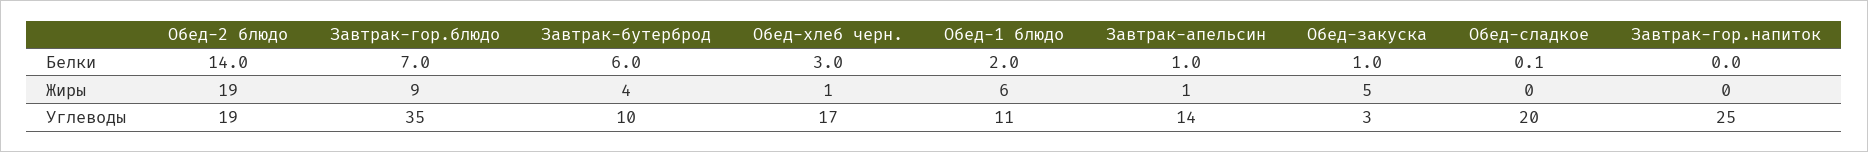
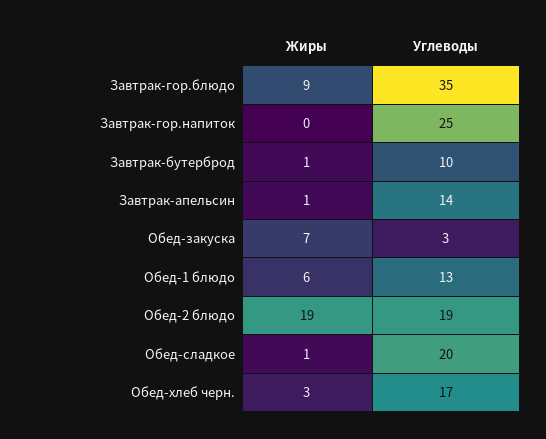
  {
    "Обед-2 блюдо": {
-     "Белки": 14,
      "Жиры": 19,
      "Углеводы": 19
    },
    "Завтрак-гор.блюдо": {
-     "Белки": 7,
      "Жиры": 9,
      "Углеводы": 35
    },
    "Завтрак-бутерброд": {
-     "Белки": 6,
-     "Жиры": 4,
+     "Жиры": 1,
      "Углеводы": 10
    },
    "Обед-хлеб черн.": {
-     "Белки": 3,
-     "Жиры": 1,
+     "Жиры": 3,
      "Углеводы": 17
    },
    "Обед-1 блюдо": {
-     "Белки": 2,
      "Жиры": 6,
-     "Углеводы": 11
+     "Углеводы": 13
    },
    "Завтрак-апельсин": {
-     "Белки": 1,
      "Жиры": 1,
      "Углеводы": 14
    },
    "Обед-закуска": {
-     "Белки": 1,
-     "Жиры": 5,
+     "Жиры": 7,
      "Углеводы": 3
    },
    "Обед-сладкое": {
-     "Белки": 0.1,
-     "Жиры": 0,
+     "Жиры": 1,
      "Углеводы": 20
    },
    "Завтрак-гор.напиток": {
-     "Белки": 0,
      "Жиры": 0,
      "Углеводы": 25
    }
  }

